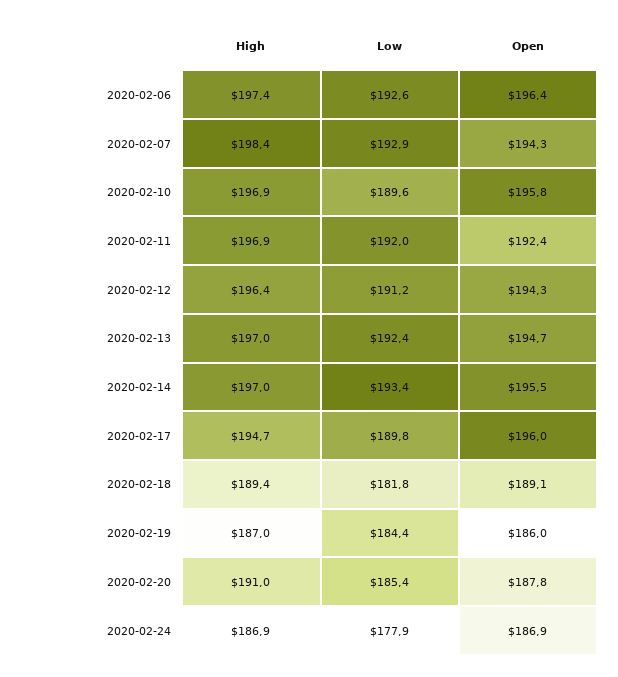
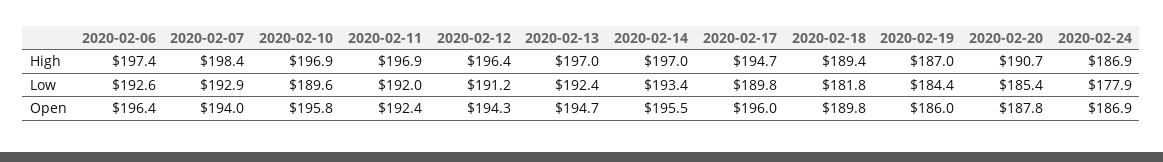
  {
    "High": {
      "2020-02-06": 197.4,
      "2020-02-07": 198.4,
      "2020-02-10": 196.9,
      "2020-02-11": 196.9,
      "2020-02-12": 196.4,
      "2020-02-13": 197,
      "2020-02-14": 197,
      "2020-02-17": 194.7,
      "2020-02-18": 189.4,
      "2020-02-19": 187,
-     "2020-02-20": 191,
+     "2020-02-20": 190.7,
      "2020-02-24": 186.9
    },
    "Low": {
      "2020-02-06": 192.6,
      "2020-02-07": 192.9,
      "2020-02-10": 189.6,
      "2020-02-11": 192,
      "2020-02-12": 191.2,
      "2020-02-13": 192.4,
      "2020-02-14": 193.4,
      "2020-02-17": 189.8,
      "2020-02-18": 181.8,
      "2020-02-19": 184.4,
      "2020-02-20": 185.4,
      "2020-02-24": 177.9
    },
    "Open": {
      "2020-02-06": 196.4,
-     "2020-02-07": 194.3,
+     "2020-02-07": 194,
      "2020-02-10": 195.8,
      "2020-02-11": 192.4,
      "2020-02-12": 194.3,
      "2020-02-13": 194.7,
      "2020-02-14": 195.5,
      "2020-02-17": 196,
-     "2020-02-18": 189.1,
+     "2020-02-18": 189.8,
      "2020-02-19": 186,
      "2020-02-20": 187.8,
      "2020-02-24": 186.9
    }
  }

